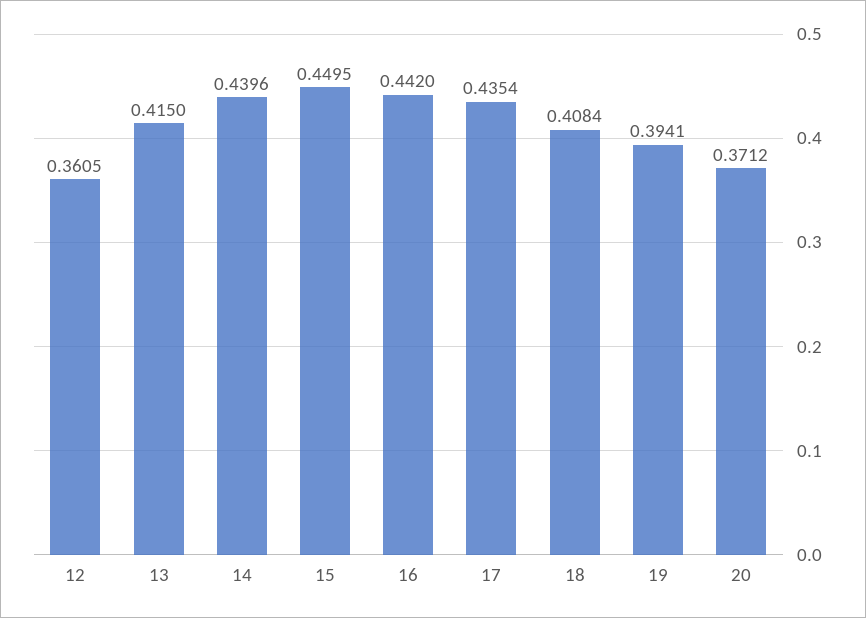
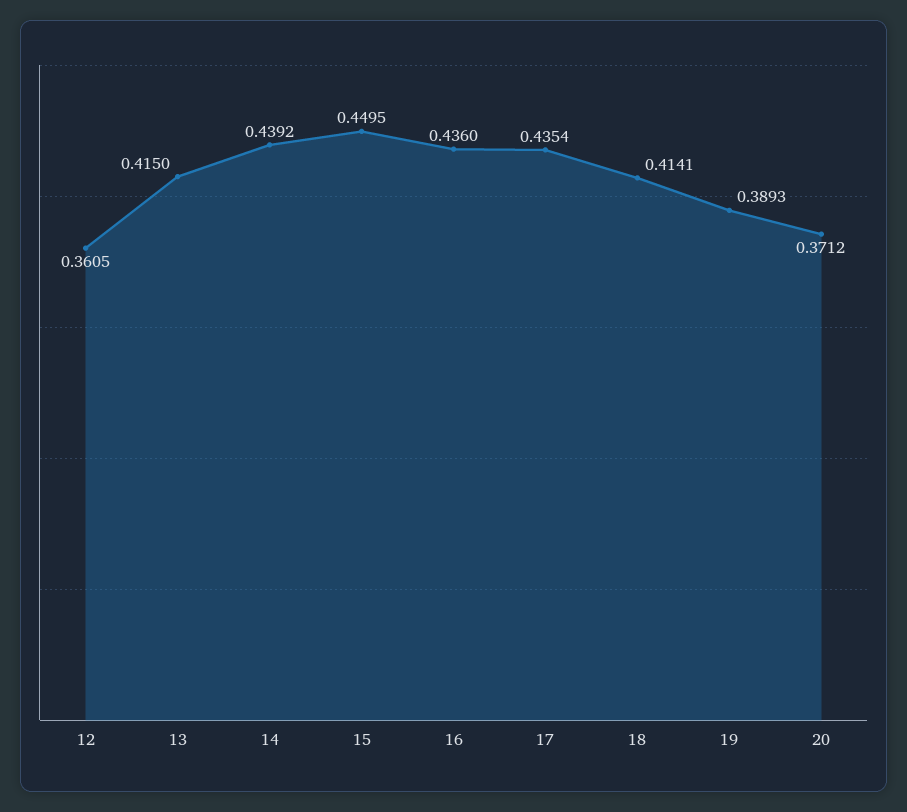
  {
    "12": 0.3605,
    "13": 0.415,
-   "14": 0.4396,
+   "14": 0.4392,
    "15": 0.4495,
-   "16": 0.442,
+   "16": 0.436,
    "17": 0.4354,
-   "18": 0.4084,
+   "18": 0.4141,
-   "19": 0.3941,
+   "19": 0.3893,
    "20": 0.3712
  }

